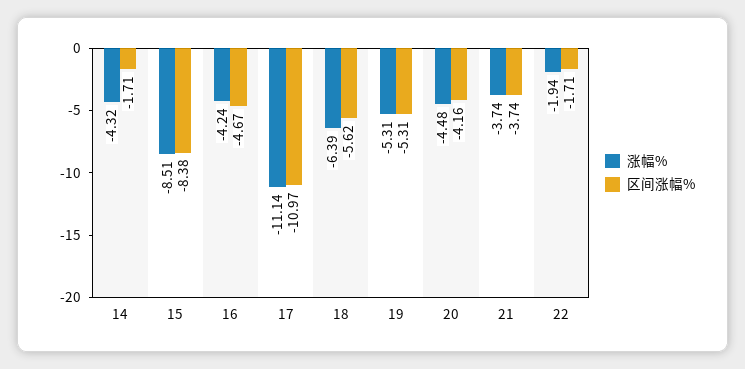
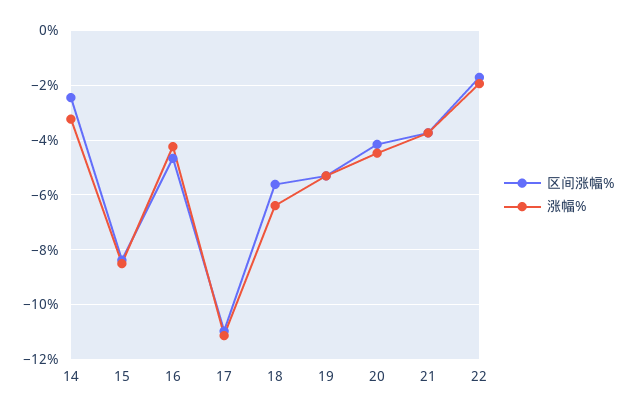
  {
    "涨幅%": {
-     "14": -4.32,
+     "14": -3.25,
      "15": -8.51,
      "16": -4.24,
      "17": -11.14,
      "18": -6.39,
      "19": -5.31,
      "20": -4.48,
      "21": -3.74,
      "22": -1.94
    },
    "区间涨幅%": {
-     "14": -1.71,
+     "14": -2.5,
      "15": -8.38,
      "16": -4.67,
      "17": -10.97,
      "18": -5.62,
      "19": -5.31,
      "20": -4.16,
      "21": -3.74,
      "22": -1.71
    }
  }

